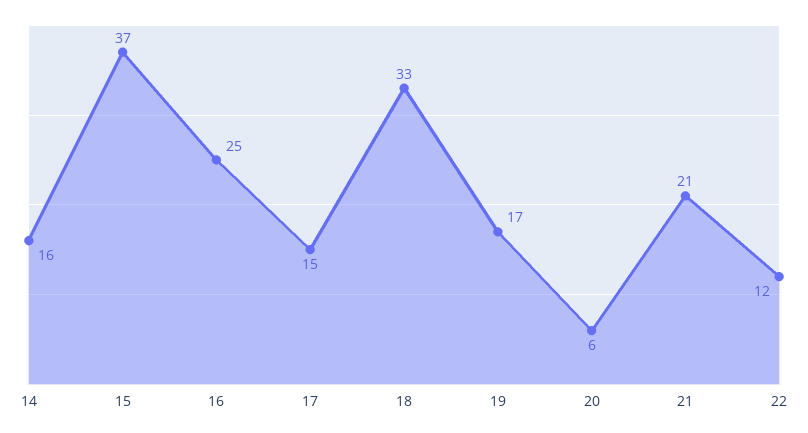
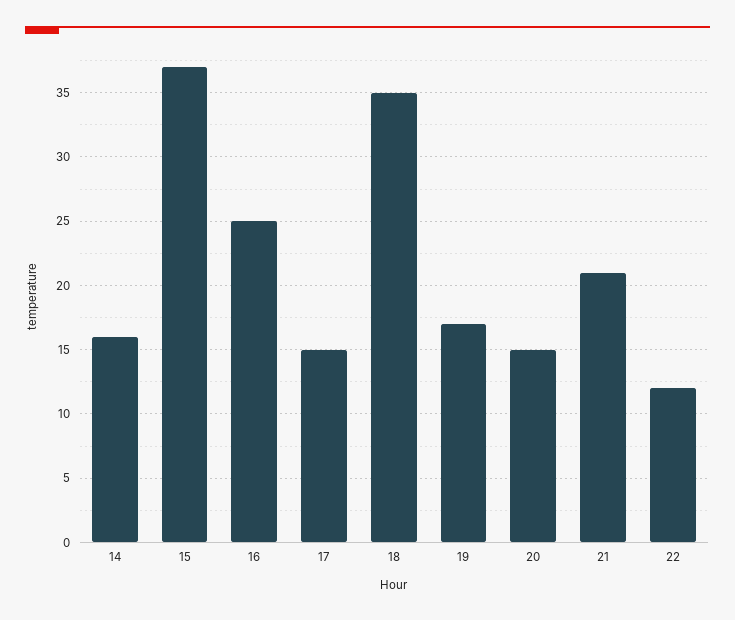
  {
    "14": 16,
    "15": 37,
    "16": 25,
    "17": 15,
-   "18": 33,
+   "18": 35,
    "19": 17,
-   "20": 6,
+   "20": 15,
    "21": 21,
    "22": 12
  }

